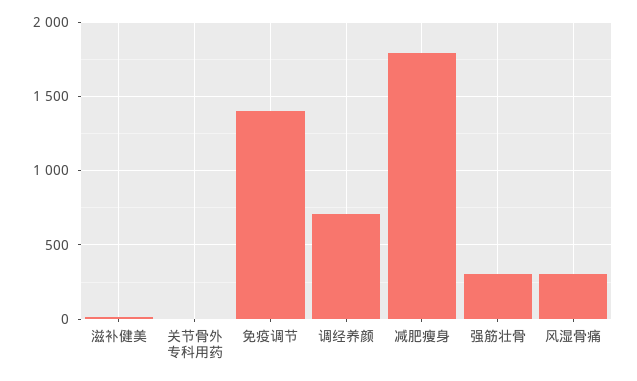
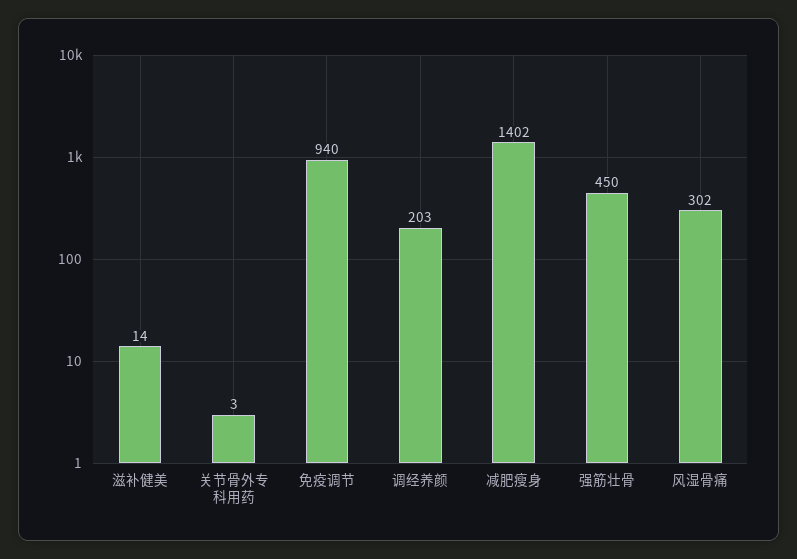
  {
    "滋补健美": 14,
    "关节骨外专科用药": 3,
-   "免疫调节": 1400,
+   "免疫调节": 940,
-   "调经养颜": 700,
+   "调经养颜": 203,
-   "减肥瘦身": 1800,
+   "减肥瘦身": 1402,
-   "强筋壮骨": 300,
+   "强筋壮骨": 450,
    "风湿骨痛": 302
  }

